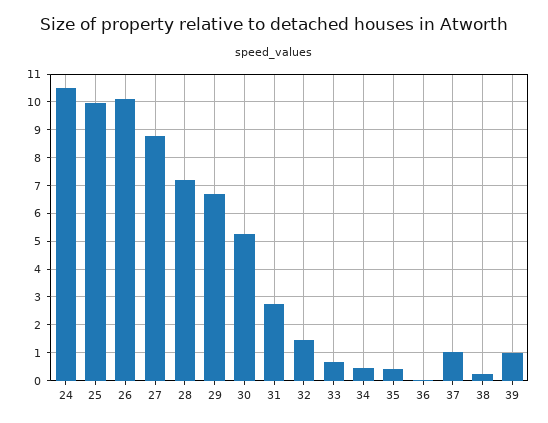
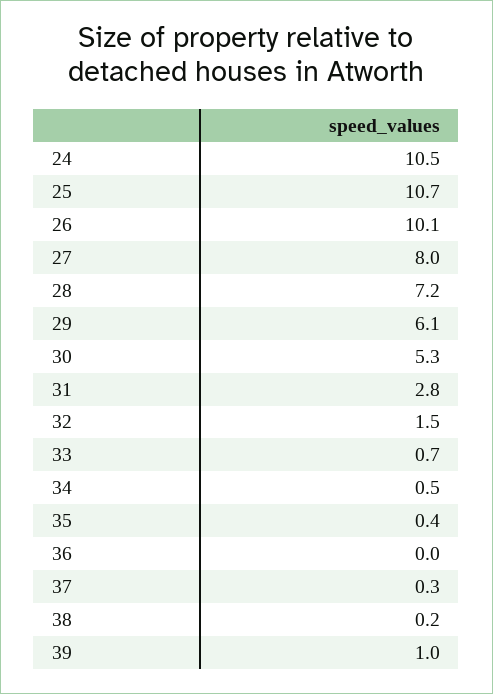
  {
    "24": 10.5,
-   "25": 10,
+   "25": 10.7,
    "26": 10.1,
-   "27": 8.75,
+   "27": 8,
    "28": 7.2,
-   "29": 6.75,
+   "29": 6.1,
    "30": 5.3,
    "31": 2.8,
    "32": 1.5,
    "33": 0.7,
    "34": 0.5,
    "35": 0.4,
    "36": 0,
-   "37": 1,
+   "37": 0.3,
    "38": 0.2,
    "39": 1
  }

